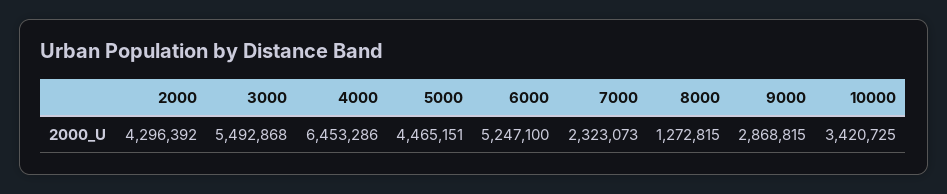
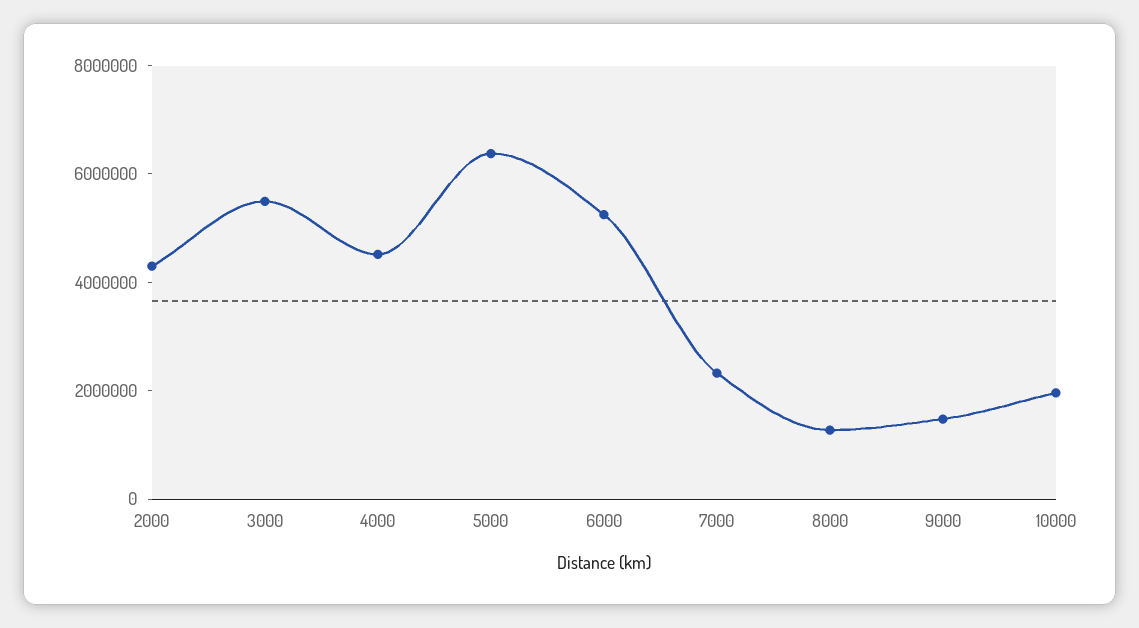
  {
    "2000": 4296392,
    "3000": 5492868,
-   "4000": 6453286,
+   "4000": 4500000,
-   "5000": 4465151,
+   "5000": 6500000,
    "6000": 5247100,
    "7000": 2323073,
    "8000": 1272815,
-   "9000": 2868815,
+   "9000": 1500000,
-   "10000": 3420725
+   "10000": 2000000
  }

